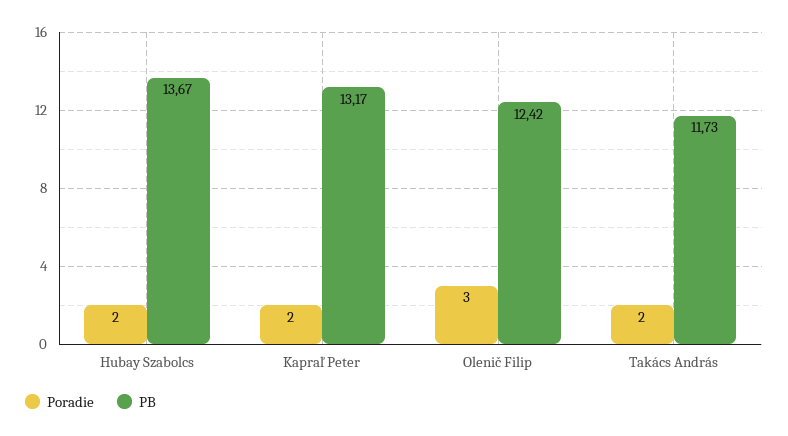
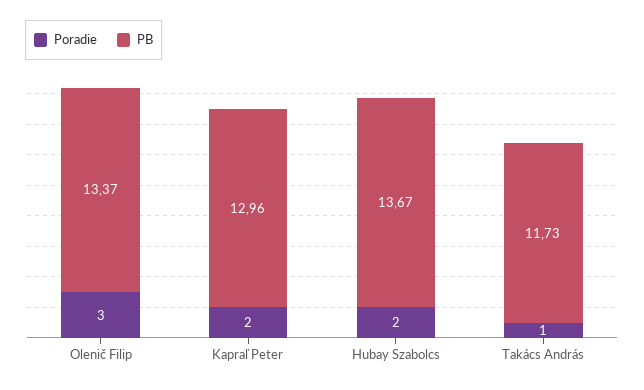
  {
    "Poradie": {
      "Hubay Szabolcs": 2,
      "Kapraľ Peter": 2,
      "Olenič Filip": 3,
-     "Takács András": 2
+     "Takács András": 1
    },
    "PB": {
      "Hubay Szabolcs": 13.67,
-     "Kapraľ Peter": 13.17,
+     "Kapraľ Peter": 12.96,
-     "Olenič Filip": 12.42,
+     "Olenič Filip": 13.37,
      "Takács András": 11.73
    }
  }

